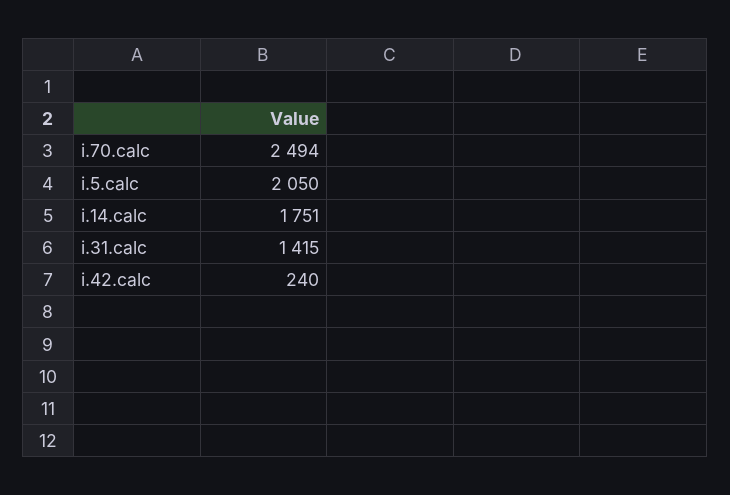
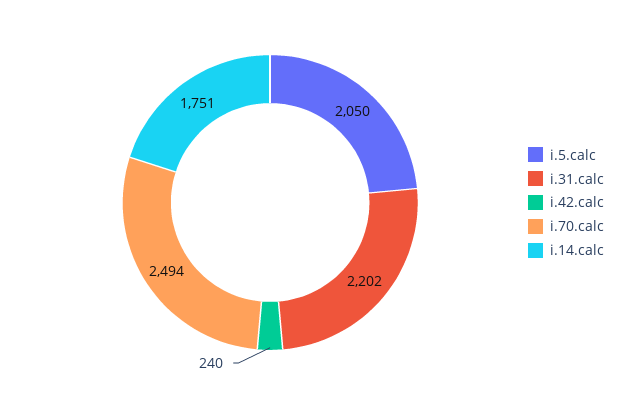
  {
    "i.70.calc": 2494,
    "i.5.calc": 2050,
    "i.14.calc": 1751,
-   "i.31.calc": 1415,
+   "i.31.calc": 2202,
    "i.42.calc": 240
  }

